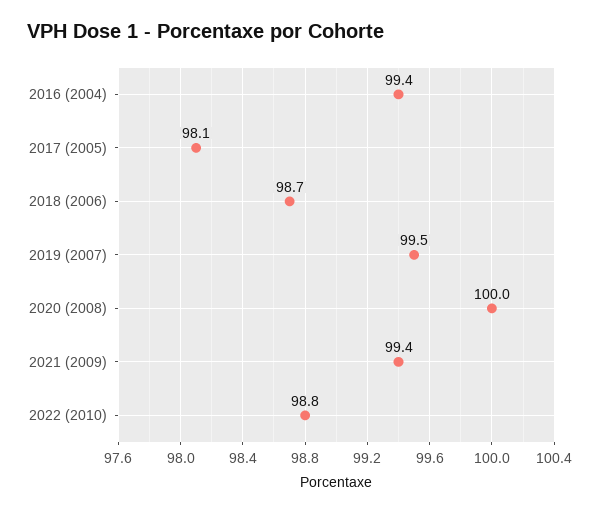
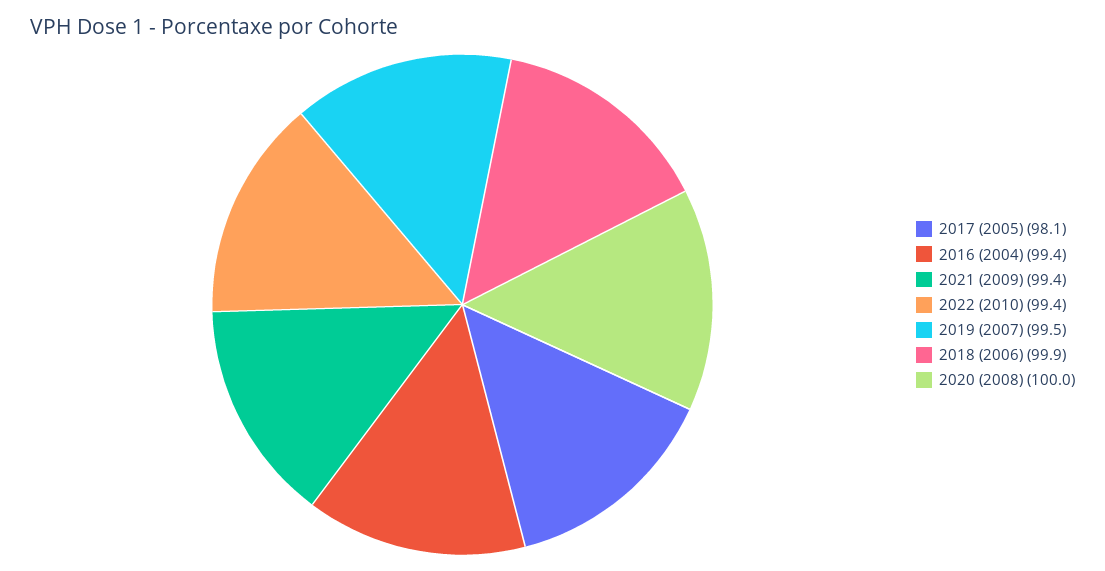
  {
    "2016 (2004)": 99.4,
    "2017 (2005)": 98.1,
-   "2018 (2006)": 98.7,
+   "2018 (2006)": 99.9,
    "2019 (2007)": 99.5,
    "2020 (2008)": 100,
    "2021 (2009)": 99.4,
-   "2022 (2010)": 98.8
+   "2022 (2010)": 99.4
  }

